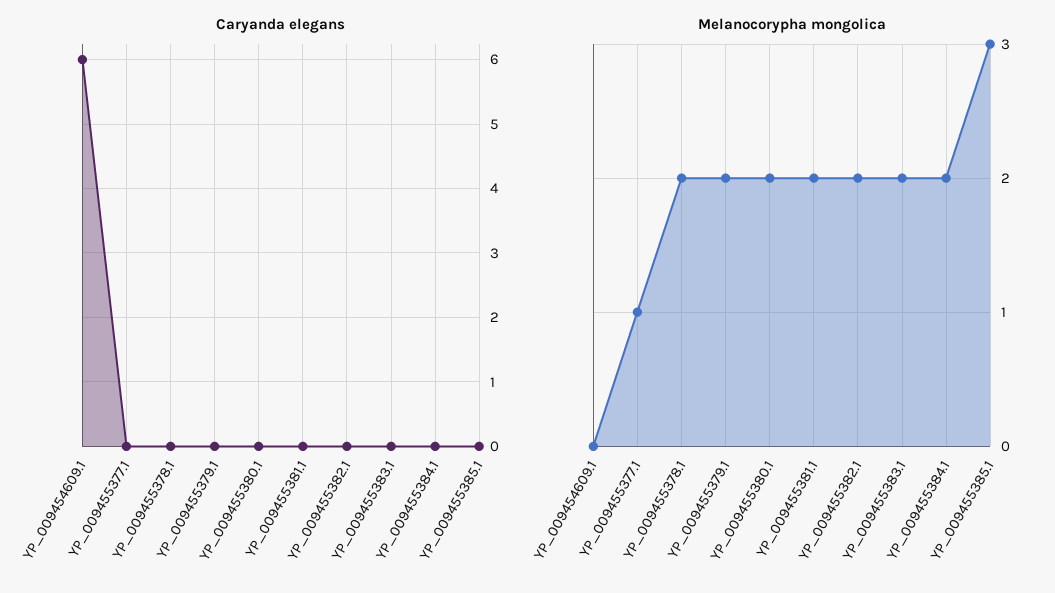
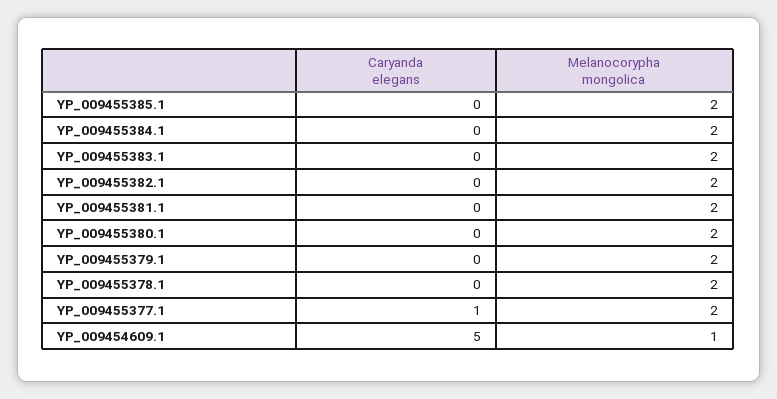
  {
    "Caryanda elegans": {
-     "YP_009454609.1": 6,
+     "YP_009454609.1": 5,
-     "YP_009455377.1": 0,
+     "YP_009455377.1": 1,
      "YP_009455378.1": 0,
      "YP_009455379.1": 0,
      "YP_009455380.1": 0,
      "YP_009455381.1": 0,
      "YP_009455382.1": 0,
      "YP_009455383.1": 0,
      "YP_009455384.1": 0,
      "YP_009455385.1": 0
    },
    "Melanocorypha mongolica": {
-     "YP_009454609.1": 0,
+     "YP_009454609.1": 1,
-     "YP_009455377.1": 1,
+     "YP_009455377.1": 2,
      "YP_009455378.1": 2,
      "YP_009455379.1": 2,
      "YP_009455380.1": 2,
      "YP_009455381.1": 2,
      "YP_009455382.1": 2,
      "YP_009455383.1": 2,
      "YP_009455384.1": 2,
-     "YP_009455385.1": 3
+     "YP_009455385.1": 2
    }
  }

